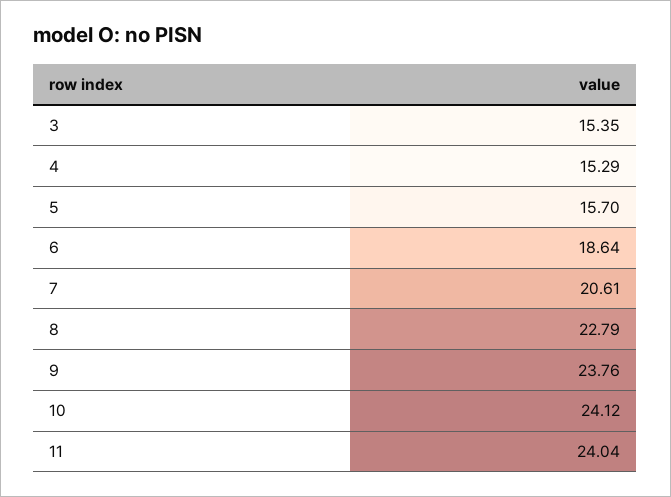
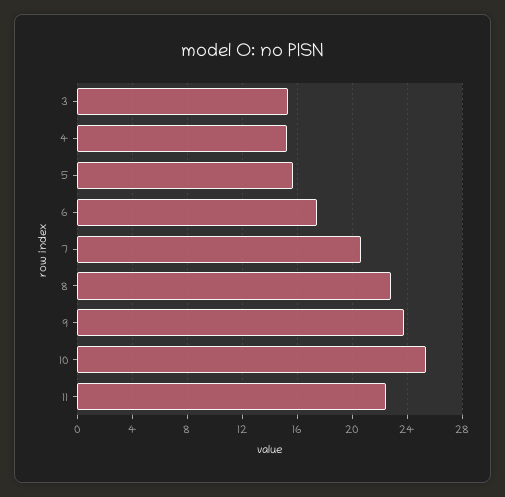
  {
    "3": 15.35,
    "4": 15.29,
    "5": 15.7,
-   "6": 18.64,
+   "6": 17.5,
    "7": 20.61,
    "8": 22.79,
    "9": 23.76,
-   "10": 24.12,
+   "10": 25.5,
-   "11": 24.04
+   "11": 22.5
  }

